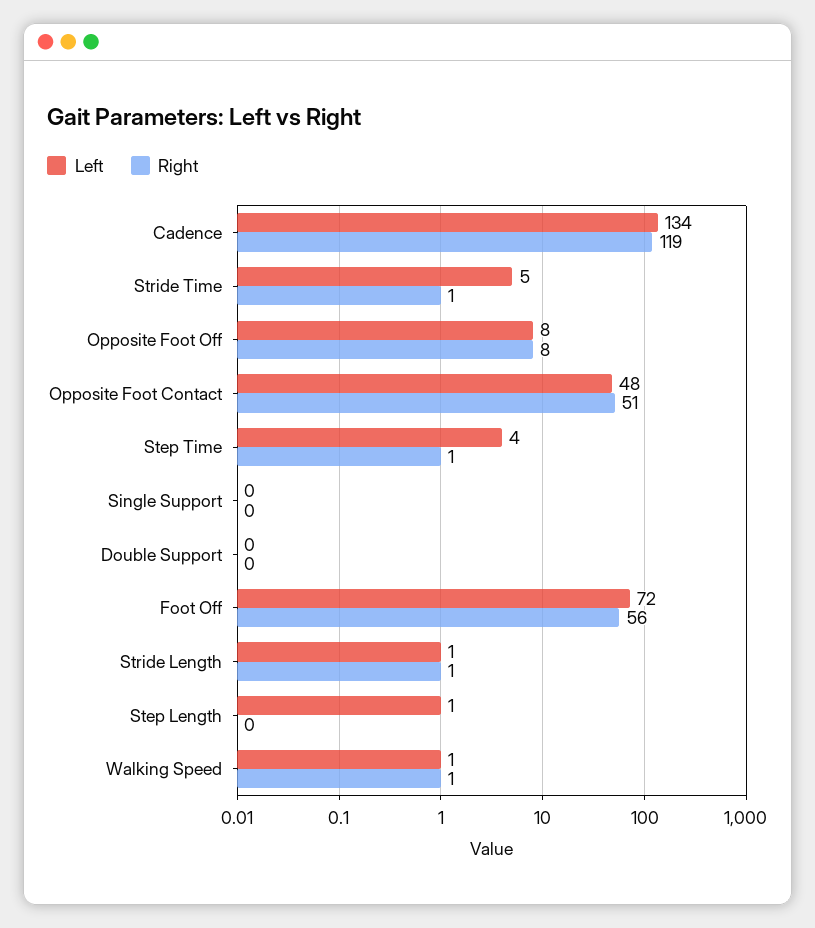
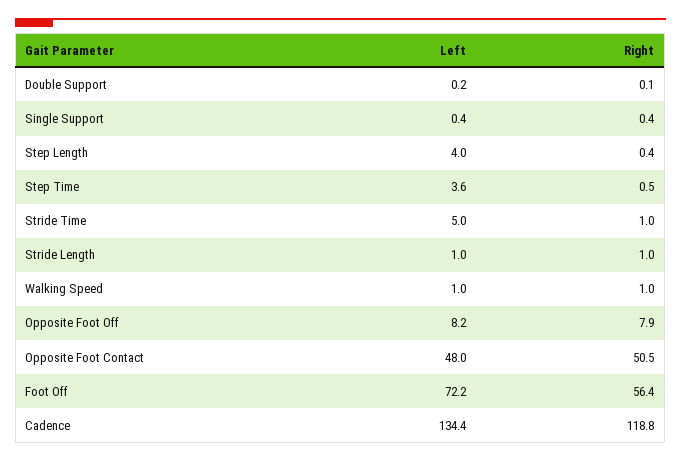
  {
    "Left": {
      "Cadence": 134.4,
      "Stride Time": 5,
      "Opposite Foot Off": 8.2,
      "Opposite Foot Contact": 48,
      "Step Time": 3.6,
      "Single Support": 0.4,
      "Double Support": 0.2,
      "Foot Off": 72.2,
      "Stride Length": 1,
-     "Step Length": 1,
+     "Step Length": 4,
      "Walking Speed": 1
    },
    "Right": {
      "Cadence": 118.8,
      "Stride Time": 1,
      "Opposite Foot Off": 7.9,
      "Opposite Foot Contact": 50.5,
      "Step Time": 0.5,
      "Single Support": 0.4,
      "Double Support": 0.1,
      "Foot Off": 56.4,
      "Stride Length": 1,
      "Step Length": 0.4,
      "Walking Speed": 1
    }
  }

